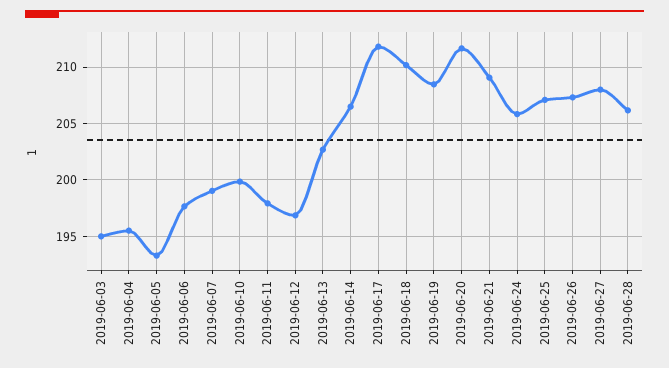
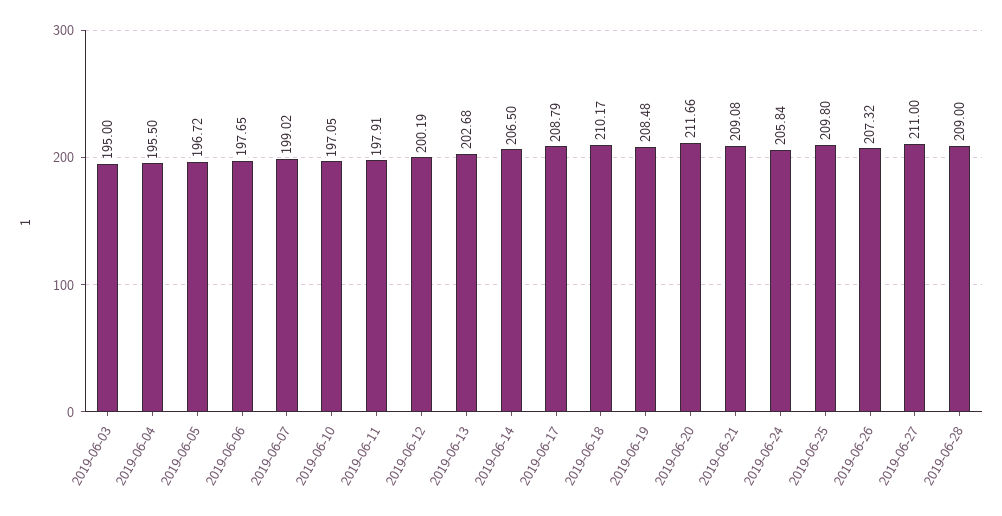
  {
    "2019-06-03": 195,
    "2019-06-04": 195.5,
-   "2019-06-05": 193,
+   "2019-06-05": 196.72,
    "2019-06-06": 197.65,
    "2019-06-07": 199.02,
-   "2019-06-10": 200,
+   "2019-06-10": 197.05,
    "2019-06-11": 197.91,
-   "2019-06-12": 197,
+   "2019-06-12": 200.19,
    "2019-06-13": 202.68,
    "2019-06-14": 206.5,
-   "2019-06-17": 212,
+   "2019-06-17": 208.79,
    "2019-06-18": 210.17,
    "2019-06-19": 208.48,
    "2019-06-20": 211.66,
    "2019-06-21": 209.08,
    "2019-06-24": 205.84,
-   "2019-06-25": 207,
+   "2019-06-25": 209.8,
    "2019-06-26": 207.32,
-   "2019-06-27": 208,
+   "2019-06-27": 211,
-   "2019-06-28": 206
+   "2019-06-28": 209
  }

